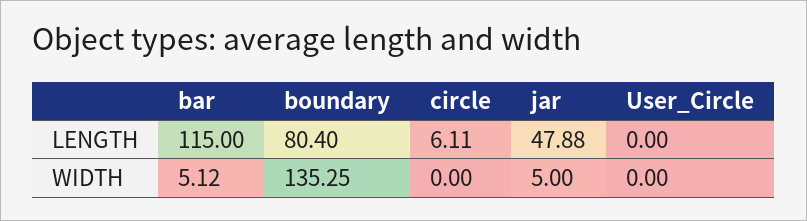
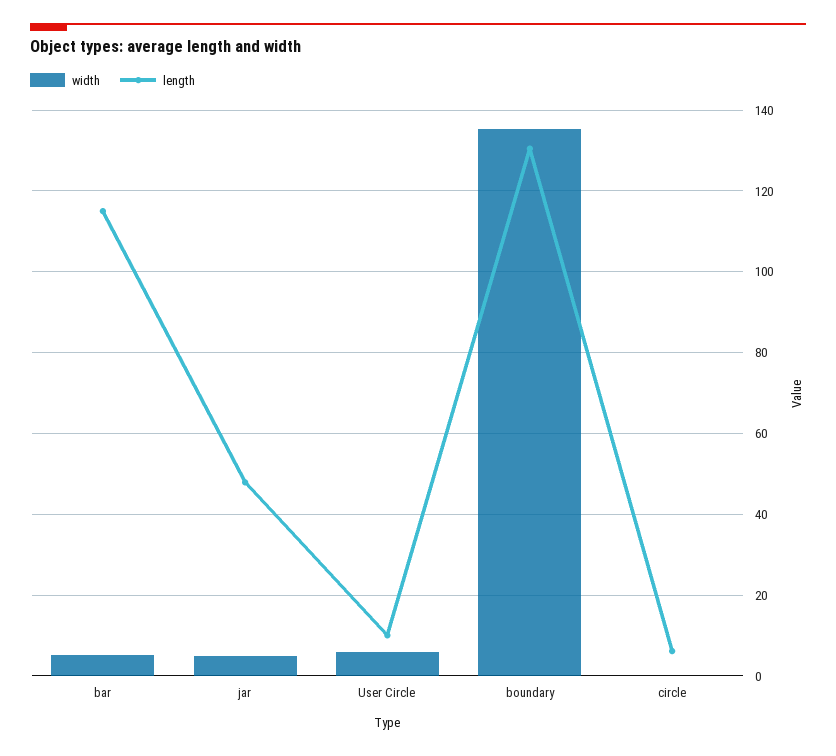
  {
    "LENGTH": {
      "bar": 115,
-     "boundary": 80.4,
+     "boundary": 130,
      "circle": 6.11,
      "jar": 47.88,
-     "User_Circle": 0
+     "User_Circle": 10
    },
    "WIDTH": {
      "bar": 5.12,
      "boundary": 135.25,
      "circle": 0,
      "jar": 5,
-     "User_Circle": 0
+     "User_Circle": 6
    }
  }

